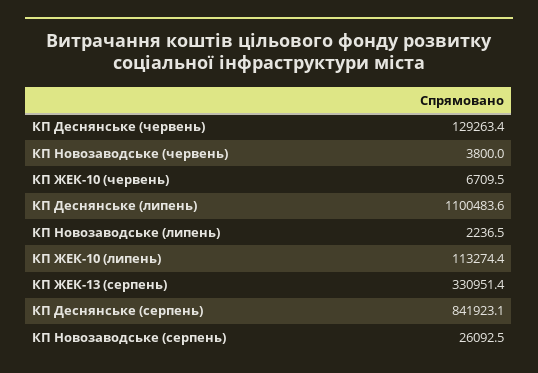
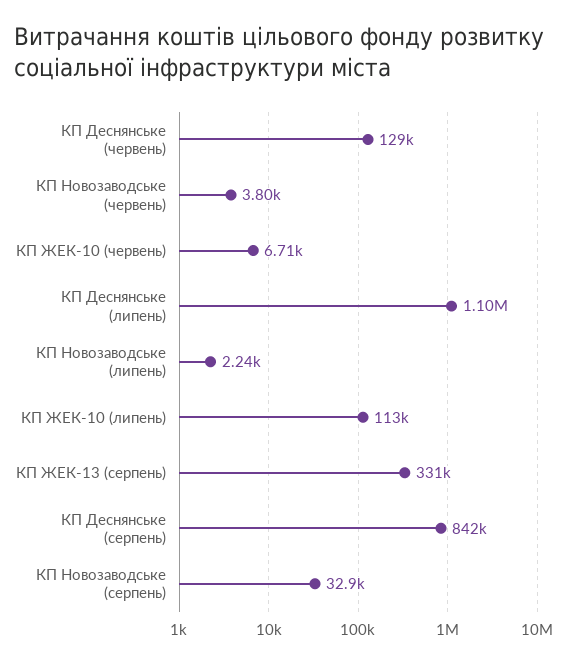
  {
    "КП Деснянське (червень)": 129263.4,
    "КП Новозаводське (червень)": 3800,
    "КП ЖЕК-10 (червень)": 6709.5,
    "КП Деснянське (липень)": 1100483.6,
    "КП Новозаводське (липень)": 2236.5,
    "КП ЖЕК-10 (липень)": 113274.4,
    "КП ЖЕК-13 (серпень)": 330951.4,
    "КП Деснянське (серпень)": 841923.1,
-   "КП Новозаводське (серпень)": 26092.5
+   "КП Новозаводське (серпень)": 32900
  }

